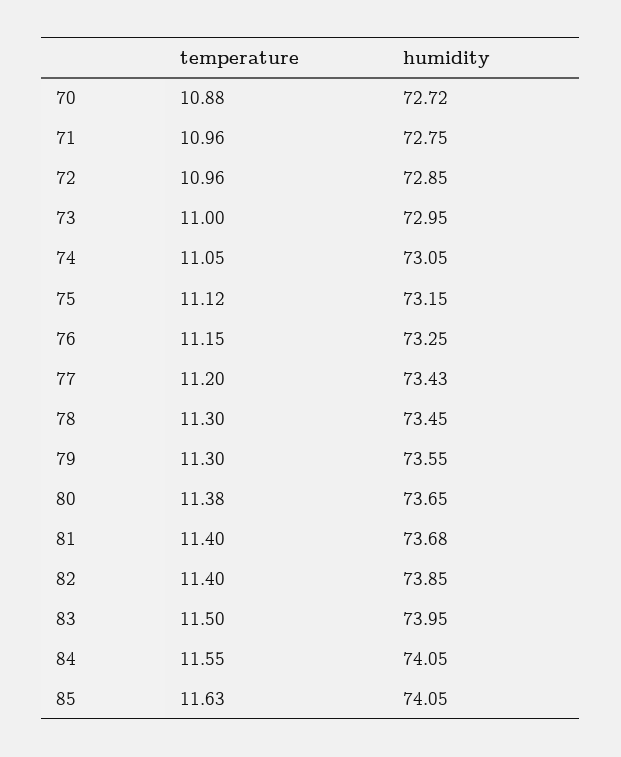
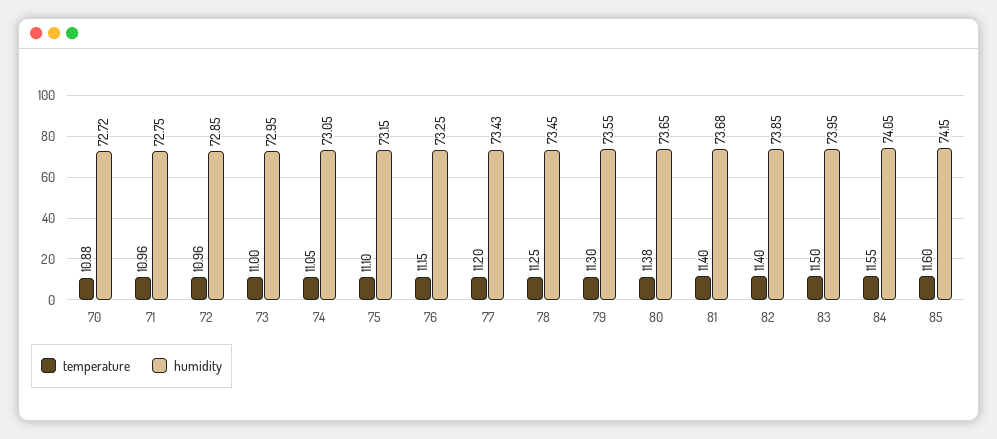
  {
    "temperature": {
      "70": 10.88,
      "71": 10.96,
      "72": 10.96,
      "73": 11,
      "74": 11.05,
-     "75": 11.12,
+     "75": 11.1,
      "76": 11.15,
      "77": 11.2,
-     "78": 11.3,
+     "78": 11.25,
      "79": 11.3,
      "80": 11.38,
      "81": 11.4,
      "82": 11.4,
      "83": 11.5,
      "84": 11.55,
-     "85": 11.63
+     "85": 11.6
    },
    "humidity": {
      "70": 72.72,
      "71": 72.75,
      "72": 72.85,
      "73": 72.95,
      "74": 73.05,
      "75": 73.15,
      "76": 73.25,
      "77": 73.43,
      "78": 73.45,
      "79": 73.55,
      "80": 73.65,
      "81": 73.68,
      "82": 73.85,
      "83": 73.95,
      "84": 74.05,
-     "85": 74.05
+     "85": 74.15
    }
  }

